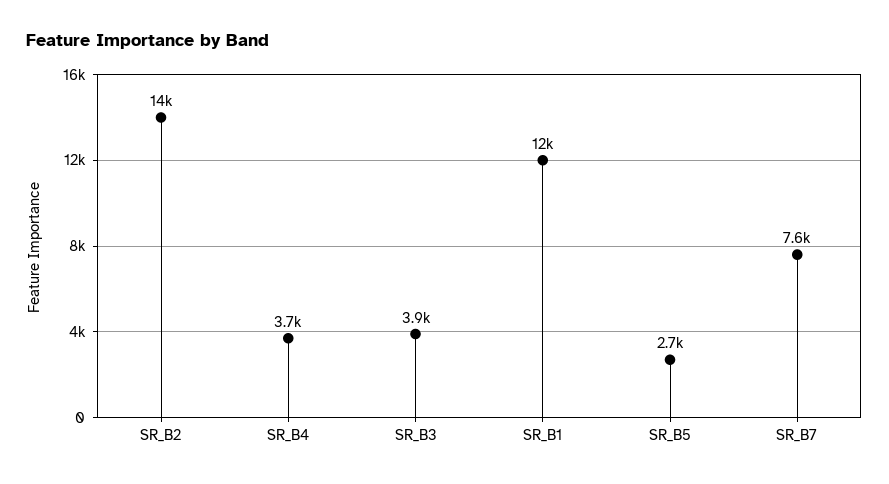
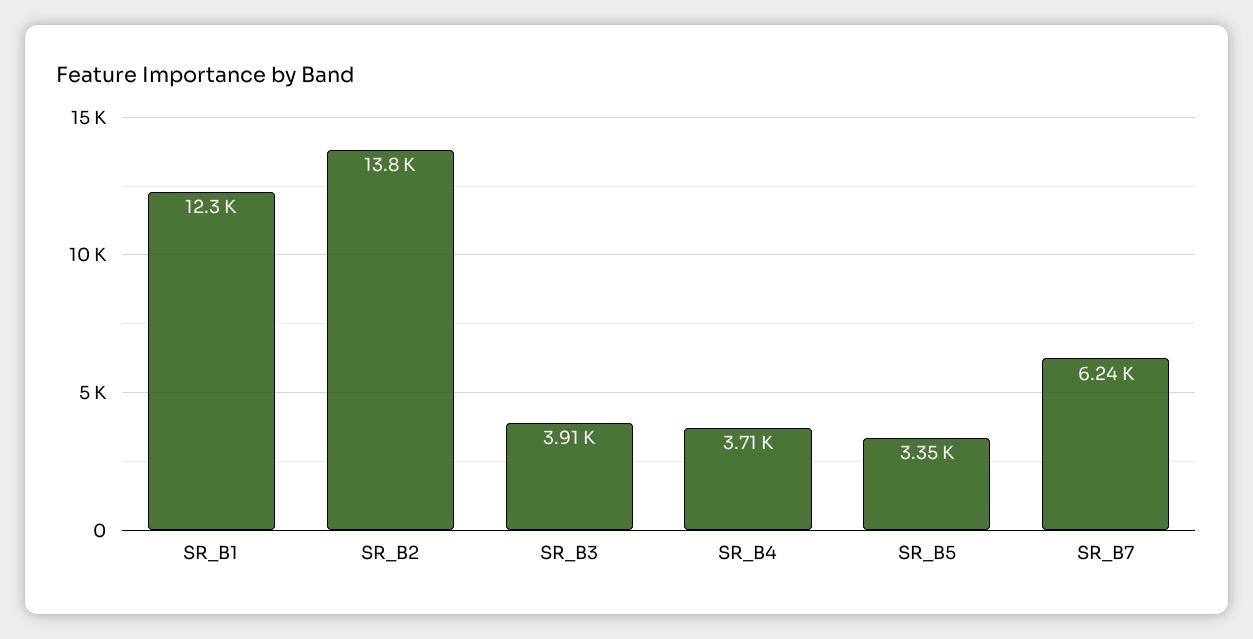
  {
    "SR_B2": 13800,
    "SR_B4": 3710,
    "SR_B3": 3910,
    "SR_B1": 12300,
-   "SR_B5": 2700,
+   "SR_B5": 3350,
-   "SR_B7": 7600
+   "SR_B7": 6240
  }

